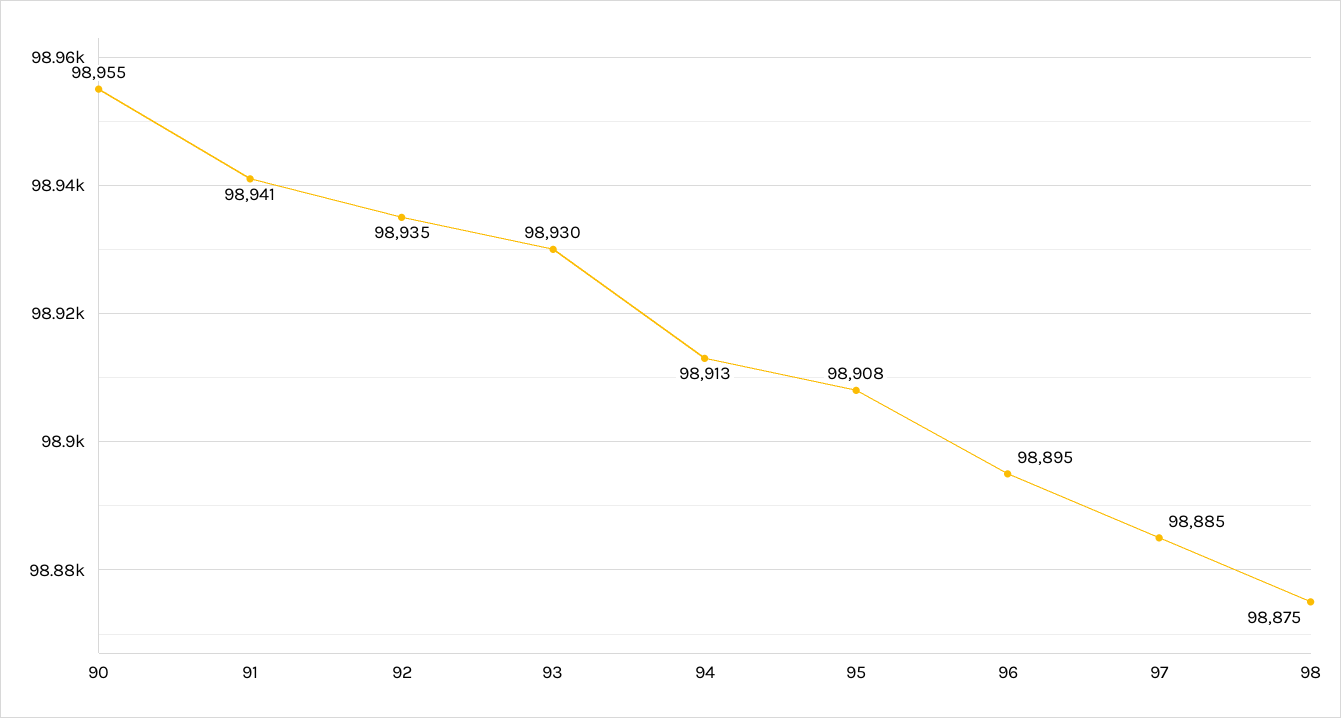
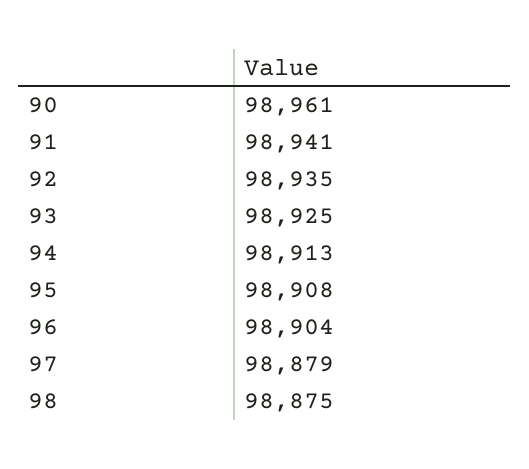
  {
-   "90": 98955,
+   "90": 98961,
    "91": 98941,
    "92": 98935,
-   "93": 98930,
+   "93": 98925,
    "94": 98913,
    "95": 98908,
-   "96": 98895,
+   "96": 98904,
-   "97": 98885,
+   "97": 98879,
    "98": 98875
  }

